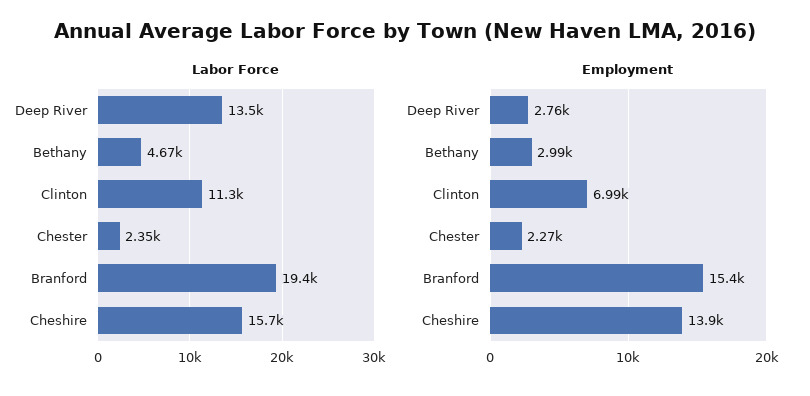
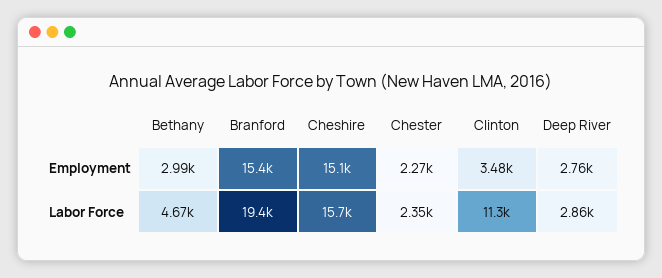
  {
    "Labor Force": {
-     "Deep River": 13500,
+     "Deep River": 2860,
      "Bethany": 4670,
      "Clinton": 11300,
      "Chester": 2350,
      "Branford": 19400,
      "Cheshire": 15700
    },
    "Employment": {
      "Deep River": 2760,
      "Bethany": 2990,
-     "Clinton": 6990,
+     "Clinton": 3480,
      "Chester": 2270,
      "Branford": 15400,
-     "Cheshire": 13900
+     "Cheshire": 15100
    }
  }

